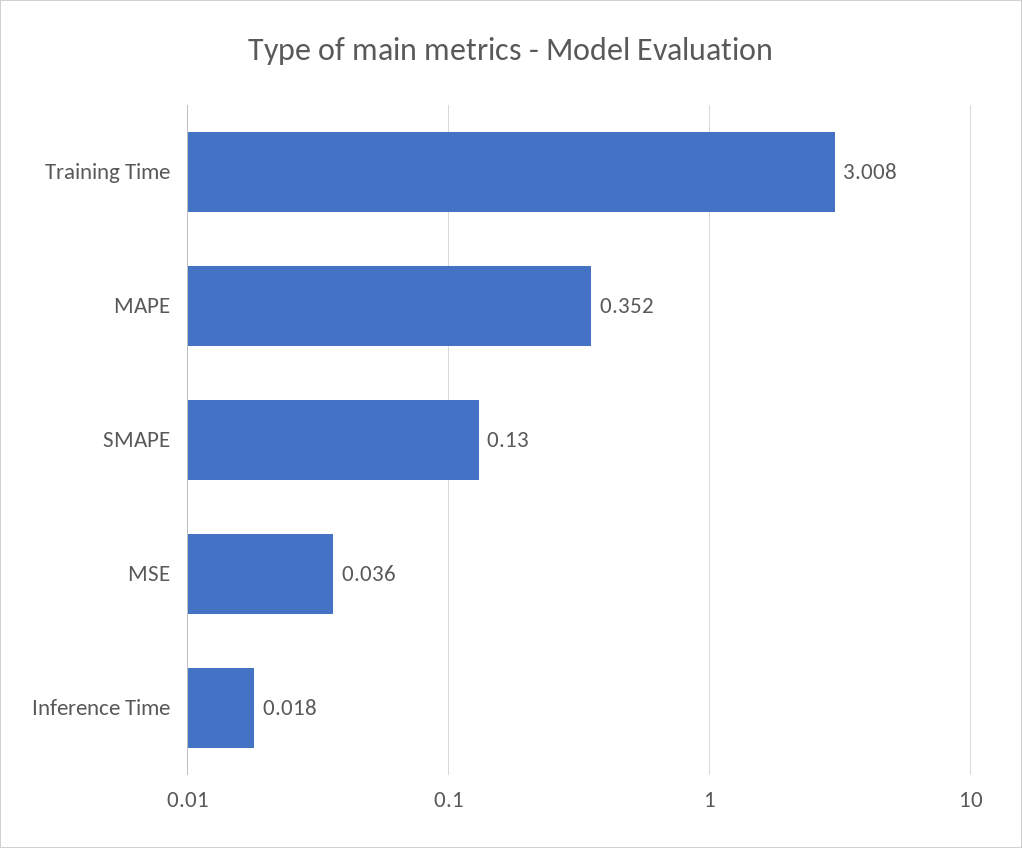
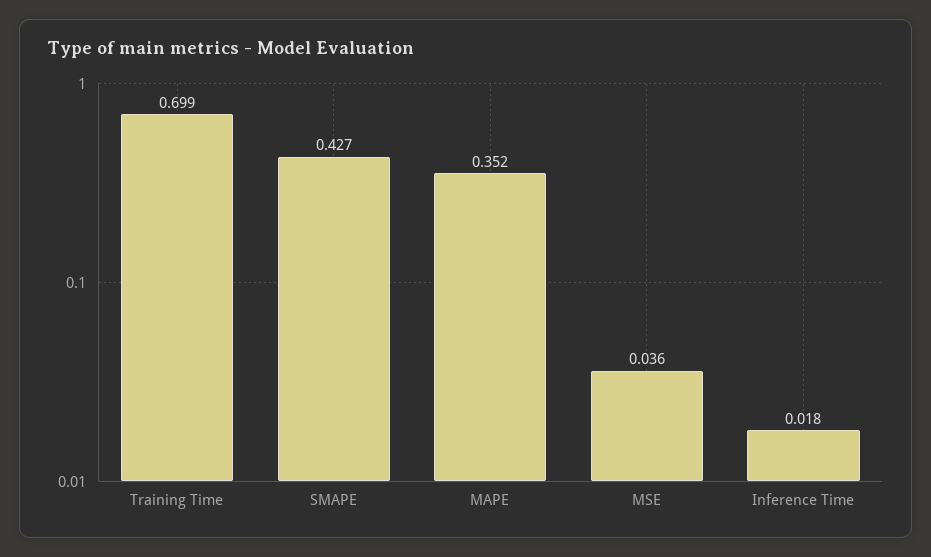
  {
-   "Training Time": 3.008,
+   "Training Time": 0.699,
    "MAPE": 0.352,
-   "SMAPE": 0.13,
+   "SMAPE": 0.427,
    "MSE": 0.036,
    "Inference Time": 0.018
  }

